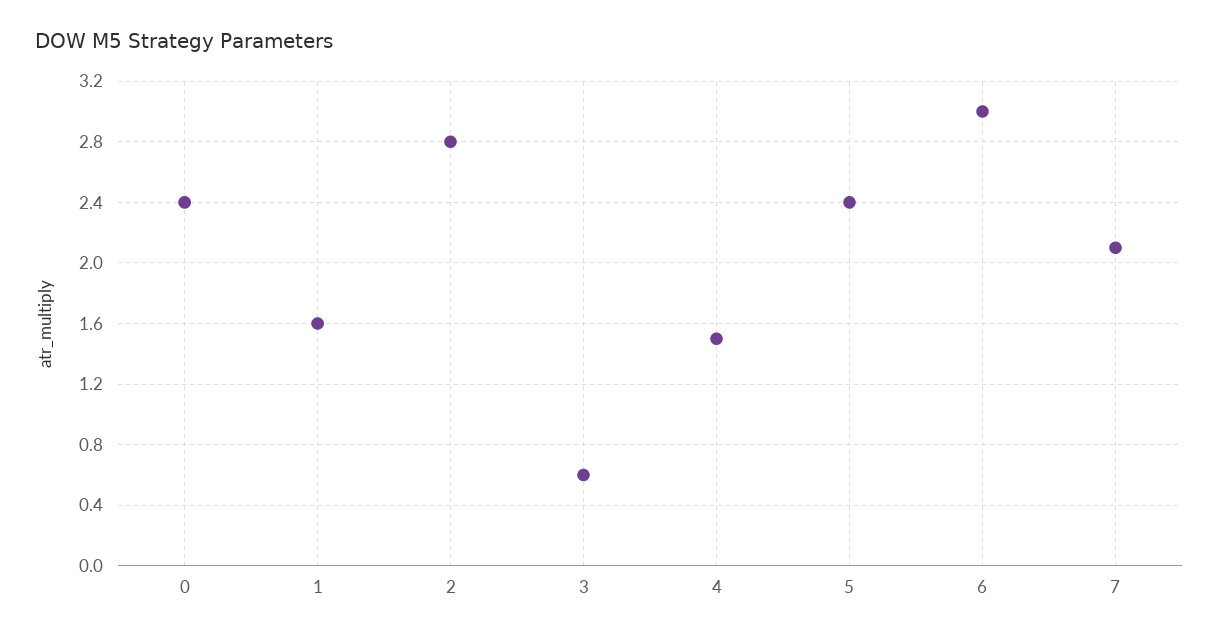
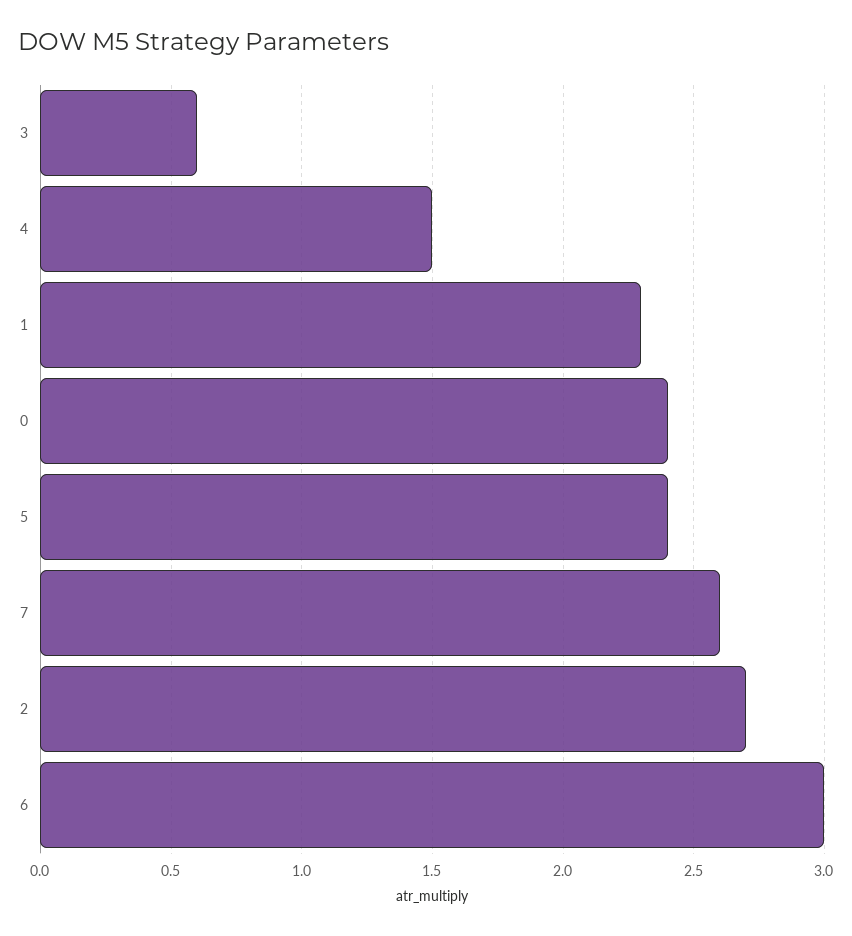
  {
    "0": 2.4,
-   "1": 1.6,
+   "1": 2.3,
-   "2": 2.8,
+   "2": 2.7,
    "3": 0.6,
    "4": 1.5,
    "5": 2.4,
    "6": 3,
-   "7": 2.1
+   "7": 2.6
  }

